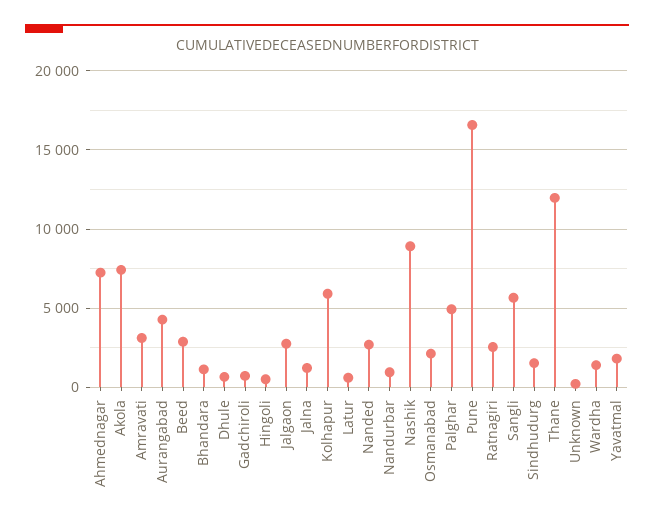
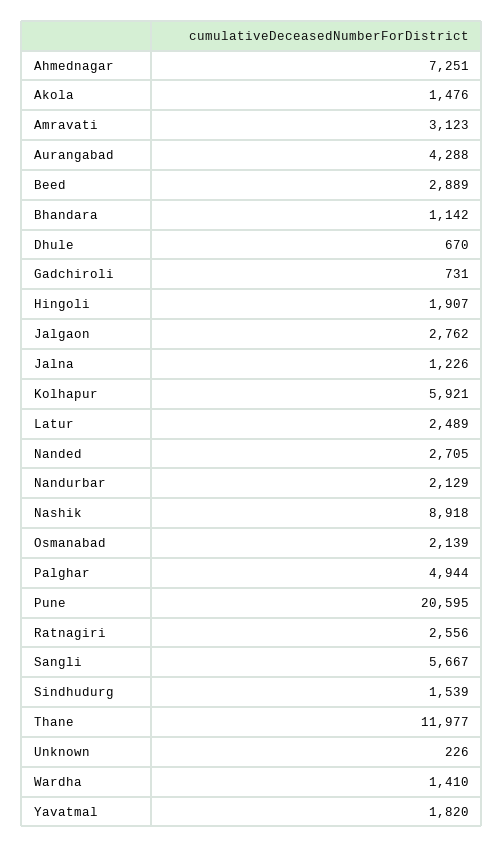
  {
    "Ahmednagar": 7251,
-   "Akola": 7500,
+   "Akola": 1476,
    "Amravati": 3123,
    "Aurangabad": 4288,
    "Beed": 2889,
    "Bhandara": 1142,
    "Dhule": 670,
    "Gadchiroli": 731,
-   "Hingoli": 500,
+   "Hingoli": 1907,
    "Jalgaon": 2762,
    "Jalna": 1226,
    "Kolhapur": 5921,
-   "Latur": 500,
+   "Latur": 2489,
    "Nanded": 2705,
-   "Nandurbar": 1000,
+   "Nandurbar": 2129,
    "Nashik": 8918,
    "Osmanabad": 2139,
    "Palghar": 4944,
-   "Pune": 16500,
+   "Pune": 20595,
    "Ratnagiri": 2556,
    "Sangli": 5667,
    "Sindhudurg": 1539,
    "Thane": 11977,
    "Unknown": 226,
    "Wardha": 1410,
    "Yavatmal": 1820
  }

